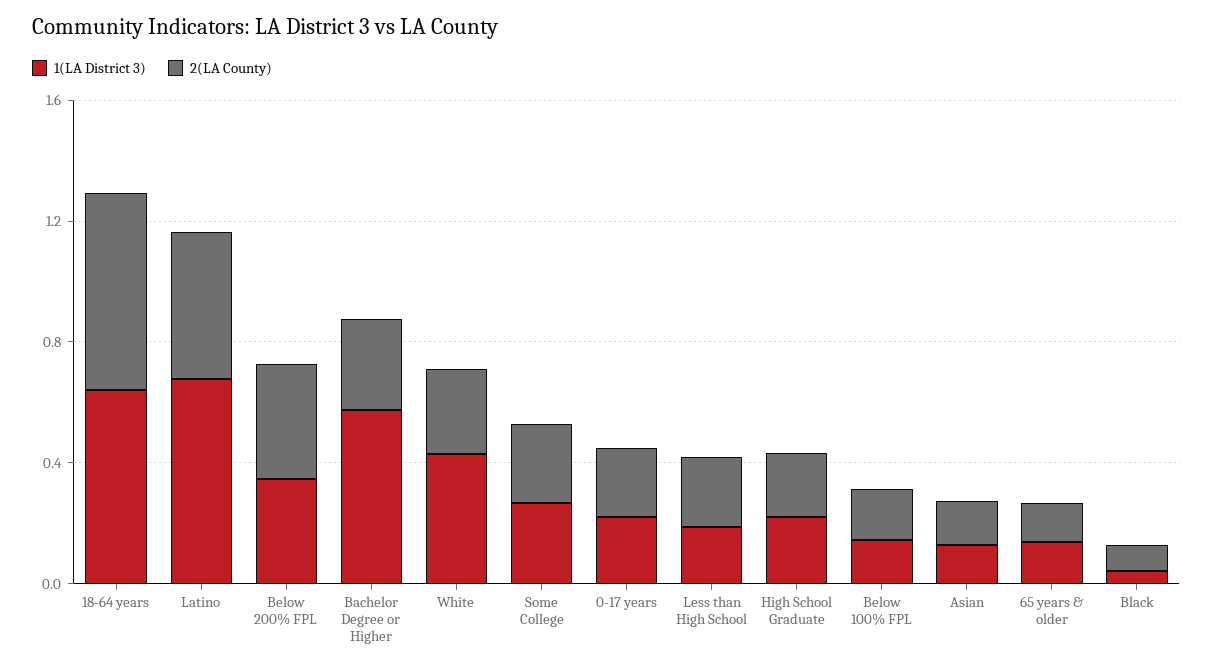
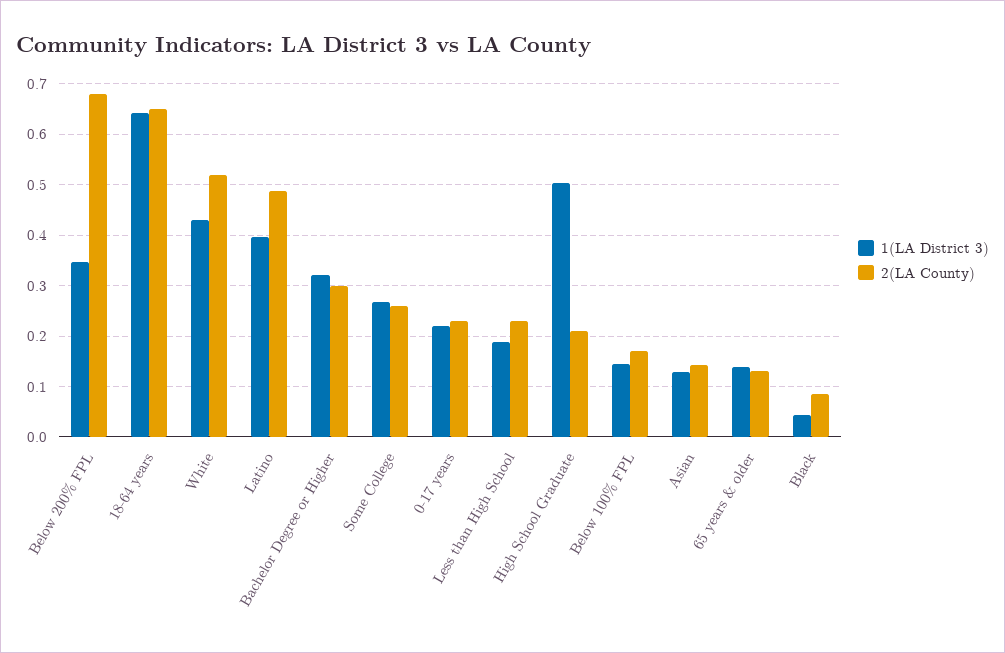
  {
    "1(LA District 3)": {
      "18-64 years": 0.64,
-     "Latino": 0.7,
+     "Latino": 0.4,
      "Below 200% FPL": 0.34,
-     "Bachelor Degree or Higher": 0.6,
+     "Bachelor Degree or Higher": 0.32,
      "White": 0.42,
      "Some College": 0.26,
      "0-17 years": 0.22,
      "Less than High School": 0.18,
-     "High School Graduate": 0.2,
+     "High School Graduate": 0.5,
      "Below 100% FPL": 0.14,
      "Asian": 0.12,
      "65 years & older": 0.14,
      "Black": 0.04
    },
    "2(LA County)": {
      "18-64 years": 0.66,
      "Latino": 0.48,
-     "Below 200% FPL": 0.4,
+     "Below 200% FPL": 0.68,
      "Bachelor Degree or Higher": 0.3,
-     "White": 0.3,
+     "White": 0.52,
      "Some College": 0.26,
      "0-17 years": 0.24,
      "Less than High School": 0.24,
      "High School Graduate": 0.22,
      "Below 100% FPL": 0.18,
      "Asian": 0.14,
      "65 years & older": 0.14,
      "Black": 0.08
    }
  }

